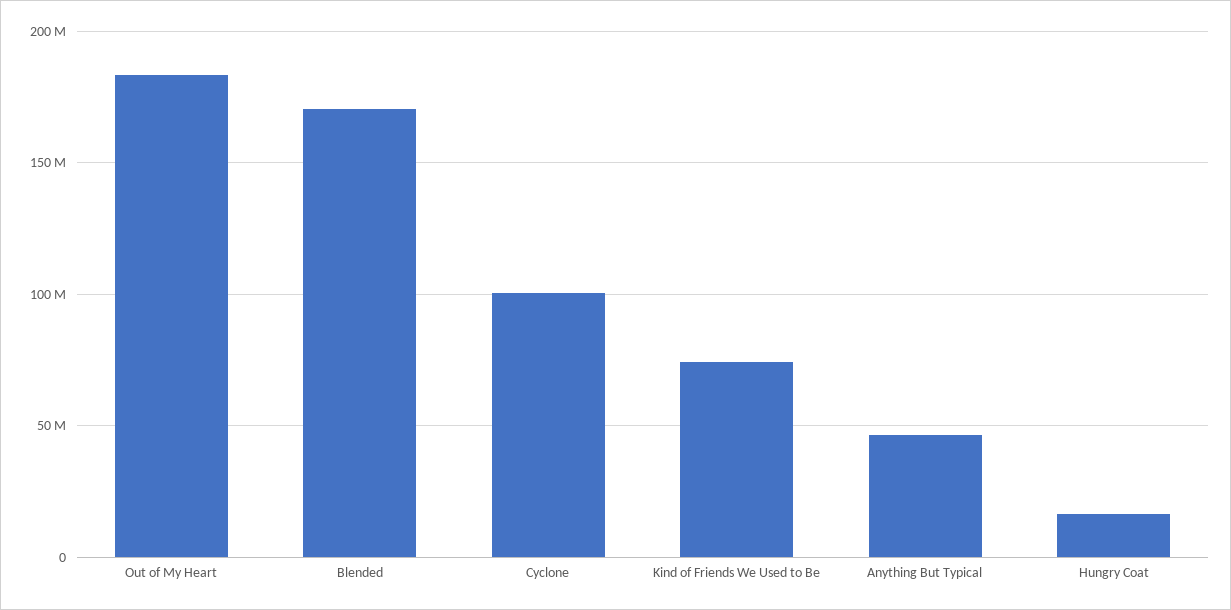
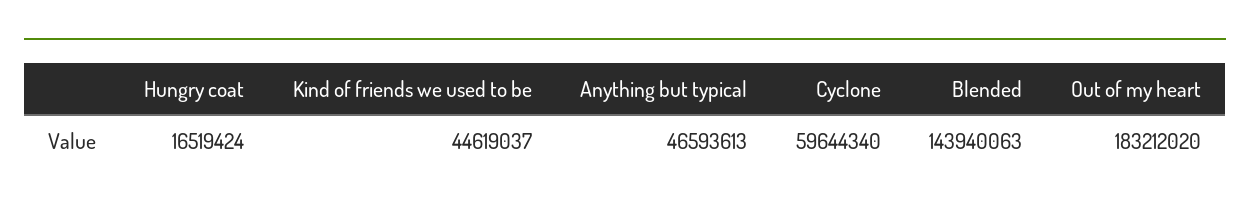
  {
    "Out of My Heart": 183212020,
-   "Blended": 170000000,
+   "Blended": 143940063,
-   "Cyclone": 100000000,
+   "Cyclone": 59644340,
-   "Kind of Friends We Used to Be": 75000000,
+   "Kind of Friends We Used to Be": 44619037,
    "Anything But Typical": 46593613,
    "Hungry Coat": 16519424
  }

